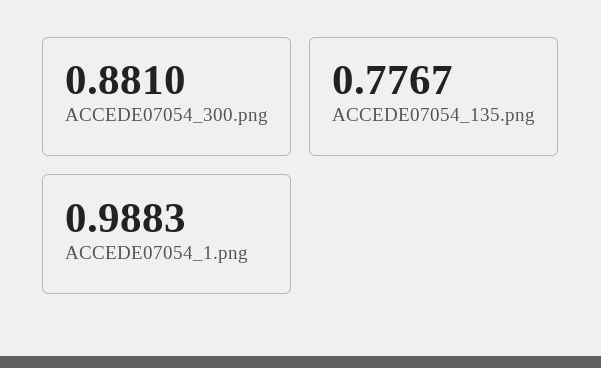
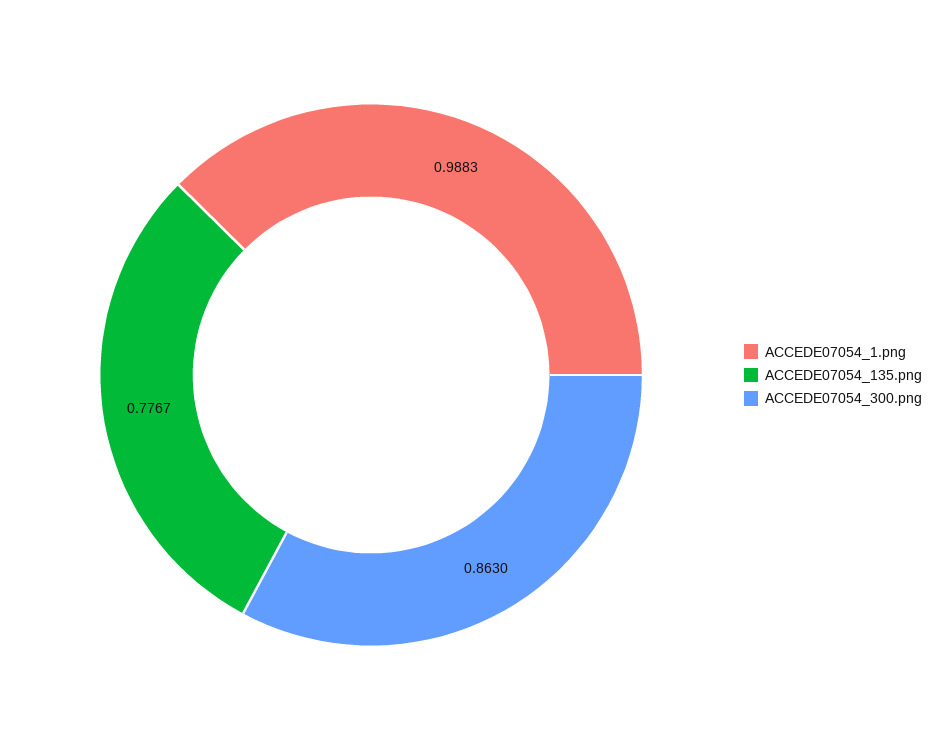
  {
-   "ACCEDE07054_300.png": 0.881,
+   "ACCEDE07054_300.png": 0.863,
    "ACCEDE07054_135.png": 0.7767,
    "ACCEDE07054_1.png": 0.9883
  }

